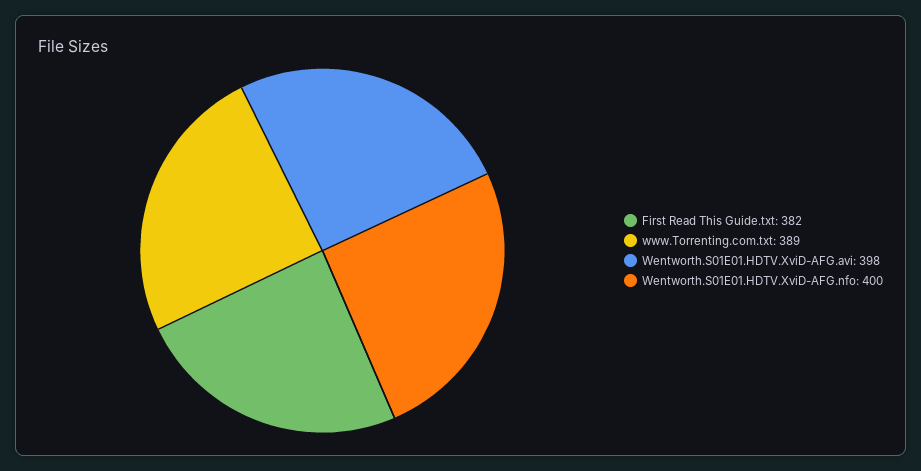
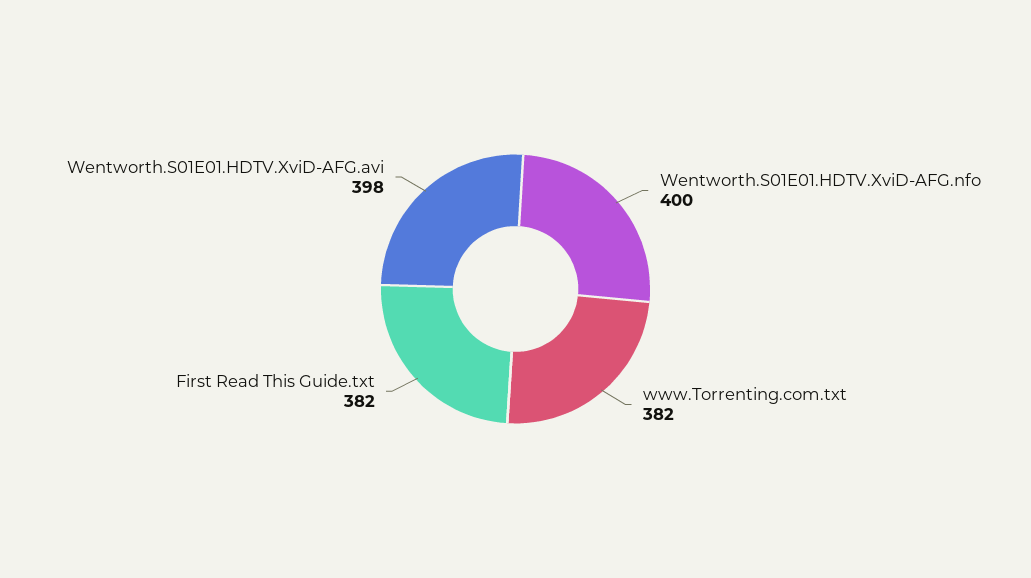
  {
    "First Read This Guide.txt": 382,
-   "www.Torrenting.com.txt": 389,
+   "www.Torrenting.com.txt": 382,
    "Wentworth.S01E01.HDTV.XviD-AFG.avi": 398,
    "Wentworth.S01E01.HDTV.XviD-AFG.nfo": 400
  }

